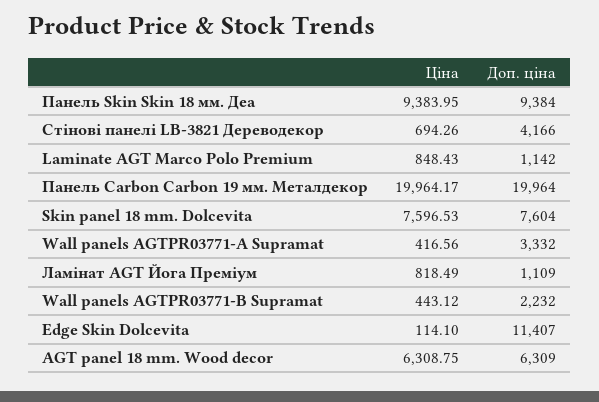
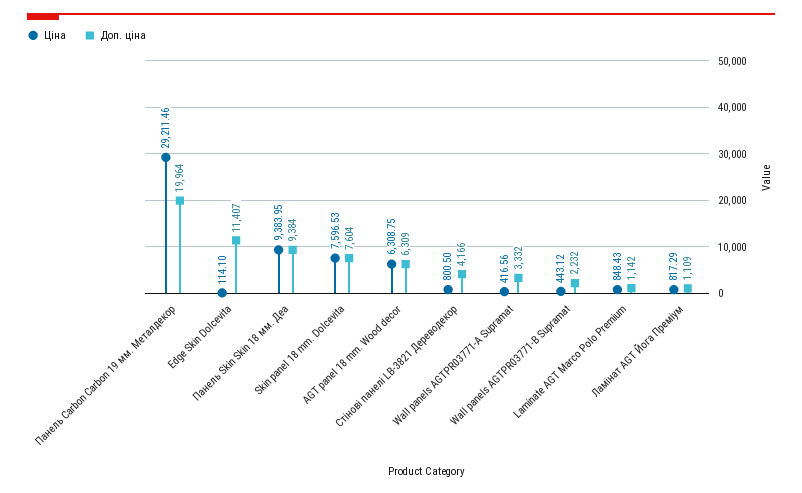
  {
    "Ціна": {
      "Панель Skin Skin 18 мм. Деа": 9383.95,
-     "Стінові панелі LB-3821 Дереводекор": 694.26,
+     "Стінові панелі LB-3821 Дереводекор": 800.5,
      "Laminate AGT Marco Polo Premium": 848.43,
-     "Панель Carbon Carbon 19 мм. Металдекор": 19964.17,
+     "Панель Carbon Carbon 19 мм. Металдекор": 29211.46,
      "Skin panel 18 mm. Dolcevita": 7596.53,
      "Wall panels AGTPR03771-А Supramat": 416.56,
-     "Ламінат AGT Йога Преміум": 818.49,
+     "Ламінат AGT Йога Преміум": 817.29,
      "Wall panels AGTPR03771-B Supramat": 443.12,
      "Edge Skin Dolcevita": 114.1,
      "AGT panel 18 mm. Wood decor": 6308.75
    },
    "Доп. ціна": {
      "Панель Skin Skin 18 мм. Деа": 9384,
      "Стінові панелі LB-3821 Дереводекор": 4166,
      "Laminate AGT Marco Polo Premium": 1142,
      "Панель Carbon Carbon 19 мм. Металдекор": 19964,
      "Skin panel 18 mm. Dolcevita": 7604,
      "Wall panels AGTPR03771-А Supramat": 3332,
      "Ламінат AGT Йога Преміум": 1109,
      "Wall panels AGTPR03771-B Supramat": 2232,
      "Edge Skin Dolcevita": 11407,
      "AGT panel 18 mm. Wood decor": 6309
    }
  }

